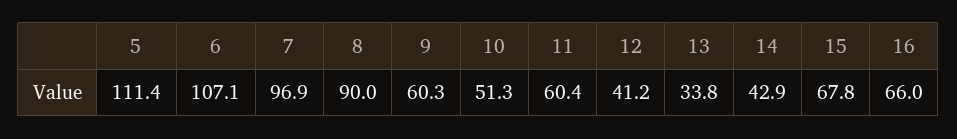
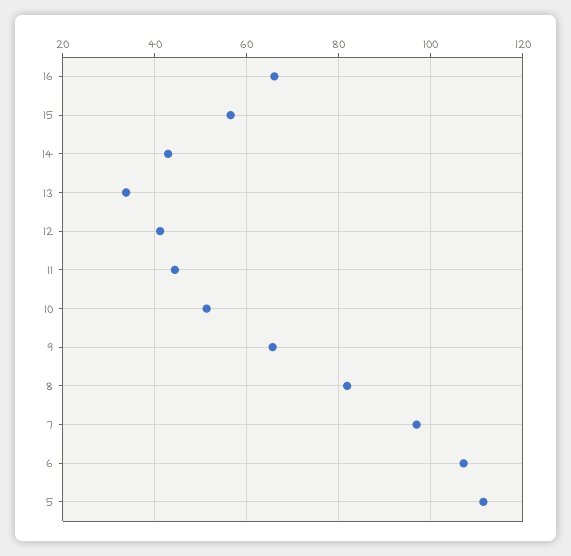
  {
    "5": 111.4,
    "6": 107.1,
    "7": 96.9,
-   "8": 90,
+   "8": 82,
-   "9": 60.3,
+   "9": 66,
    "10": 51.3,
-   "11": 60.4,
+   "11": 44,
    "12": 41.2,
    "13": 33.8,
    "14": 42.9,
-   "15": 67.8,
+   "15": 56,
    "16": 66
  }

